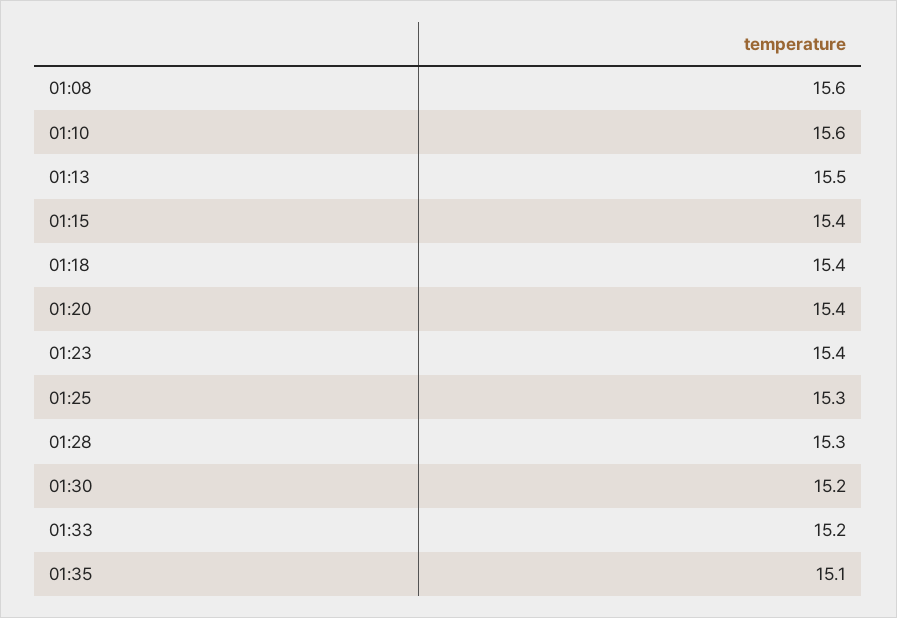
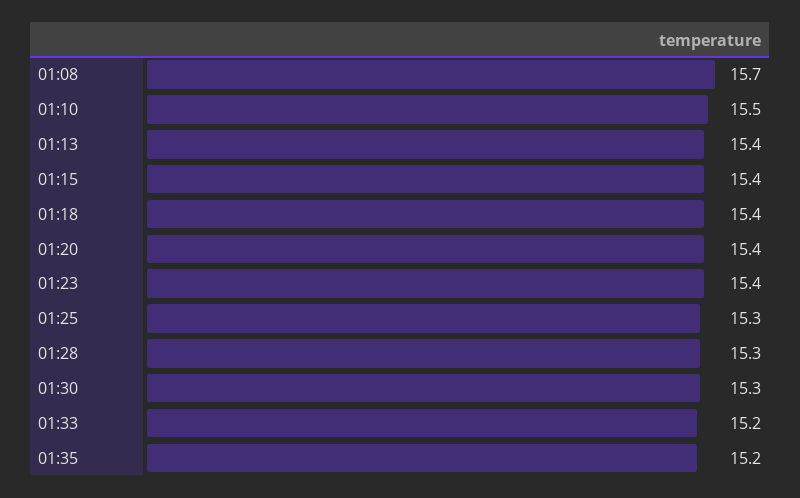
  {
-   "01:08": 15.6,
+   "01:08": 15.7,
-   "01:10": 15.6,
+   "01:10": 15.5,
-   "01:13": 15.5,
+   "01:13": 15.4,
    "01:15": 15.4,
    "01:18": 15.4,
    "01:20": 15.4,
    "01:23": 15.4,
    "01:25": 15.3,
    "01:28": 15.3,
-   "01:30": 15.2,
+   "01:30": 15.3,
    "01:33": 15.2,
-   "01:35": 15.1
+   "01:35": 15.2
  }

